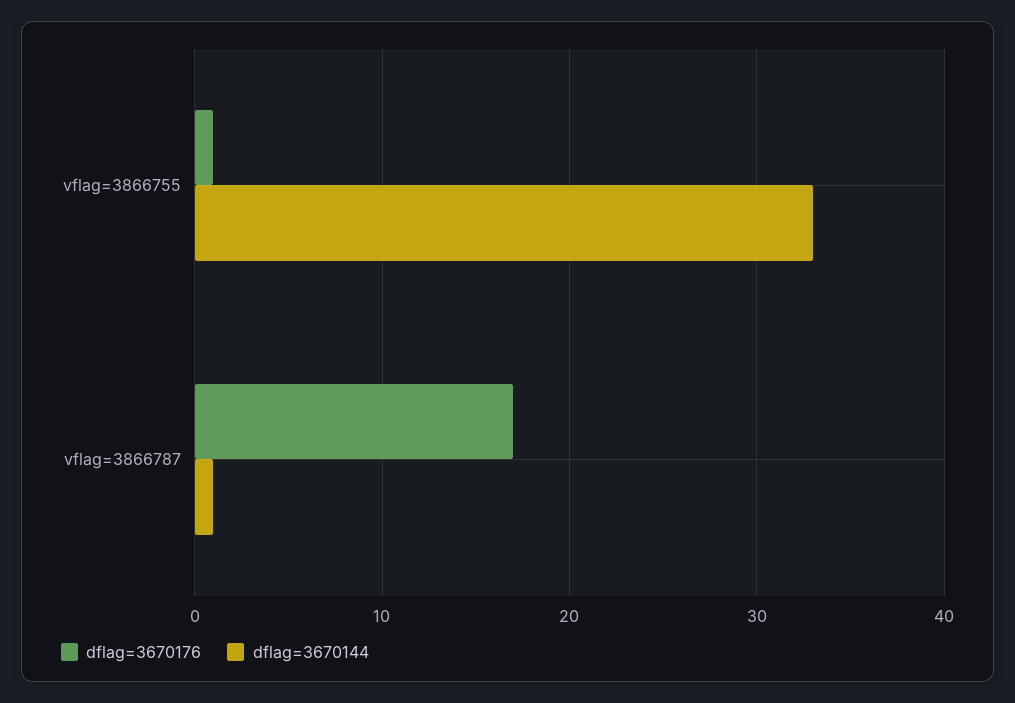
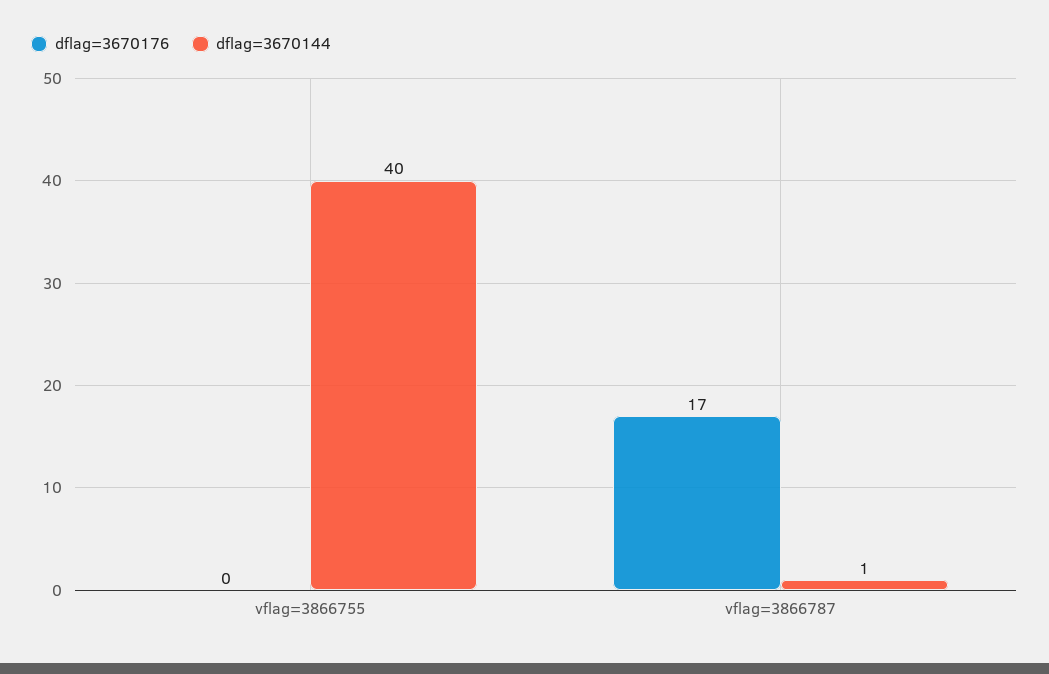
  {
    "dflag=3670176": {
-     "vflag=3866755": 1,
+     "vflag=3866755": 0,
      "vflag=3866787": 17
    },
    "dflag=3670144": {
-     "vflag=3866755": 33,
+     "vflag=3866755": 40,
      "vflag=3866787": 1
    }
  }

